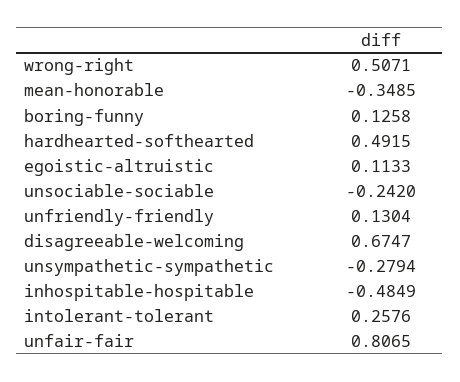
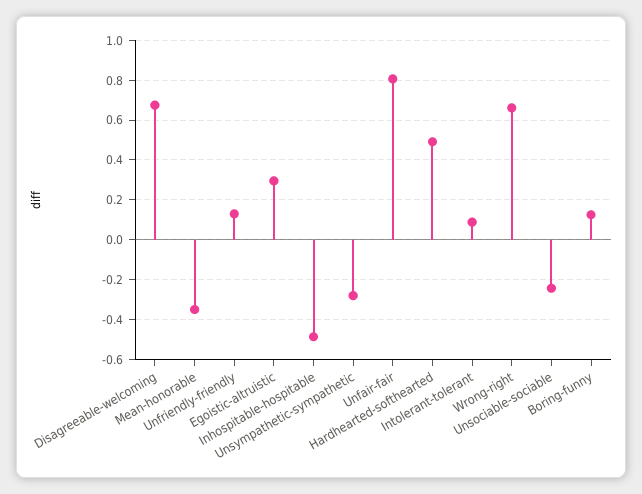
  {
-   "wrong-right": 0.5071,
+   "wrong-right": 0.65,
    "mean-honorable": -0.3485,
    "boring-funny": 0.1258,
    "hardhearted-softhearted": 0.4915,
-   "egoistic-altruistic": 0.1133,
+   "egoistic-altruistic": 0.3,
    "unsociable-sociable": -0.242,
    "unfriendly-friendly": 0.1304,
    "disagreeable-welcoming": 0.6747,
    "unsympathetic-sympathetic": -0.2794,
    "inhospitable-hospitable": -0.4849,
-   "intolerant-tolerant": 0.2576,
+   "intolerant-tolerant": 0.1,
    "unfair-fair": 0.8065
  }

